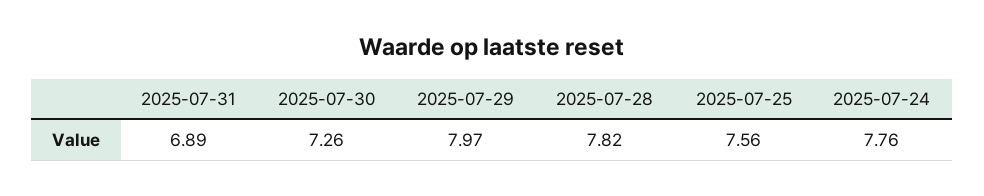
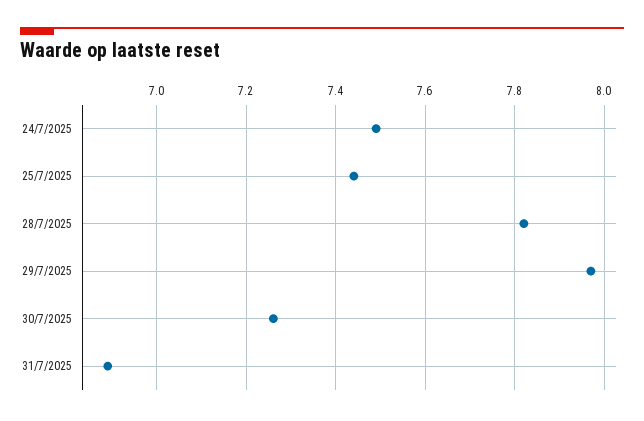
  {
    "2025-07-31": 6.89,
    "2025-07-30": 7.26,
    "2025-07-29": 7.97,
    "2025-07-28": 7.82,
-   "2025-07-25": 7.56,
+   "2025-07-25": 7.45,
-   "2025-07-24": 7.76
+   "2025-07-24": 7.5
  }

